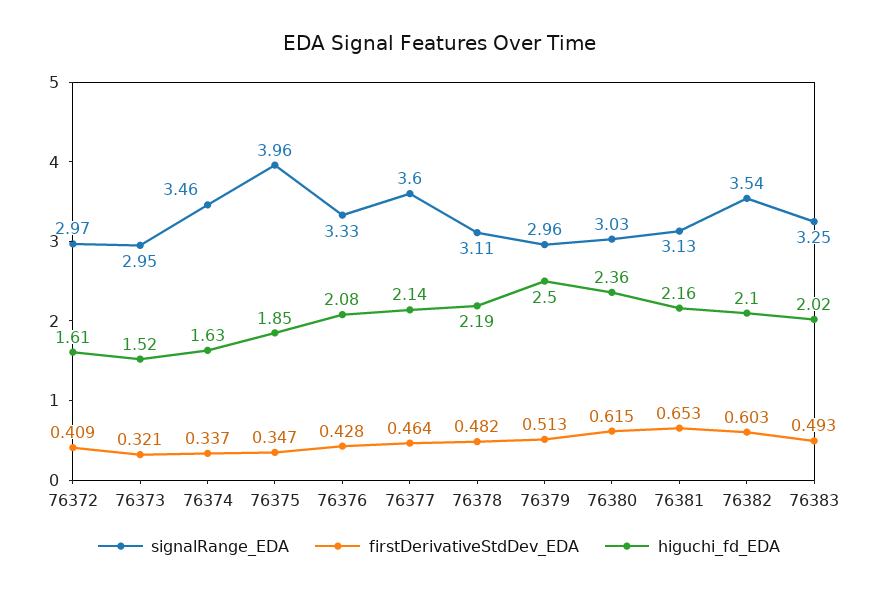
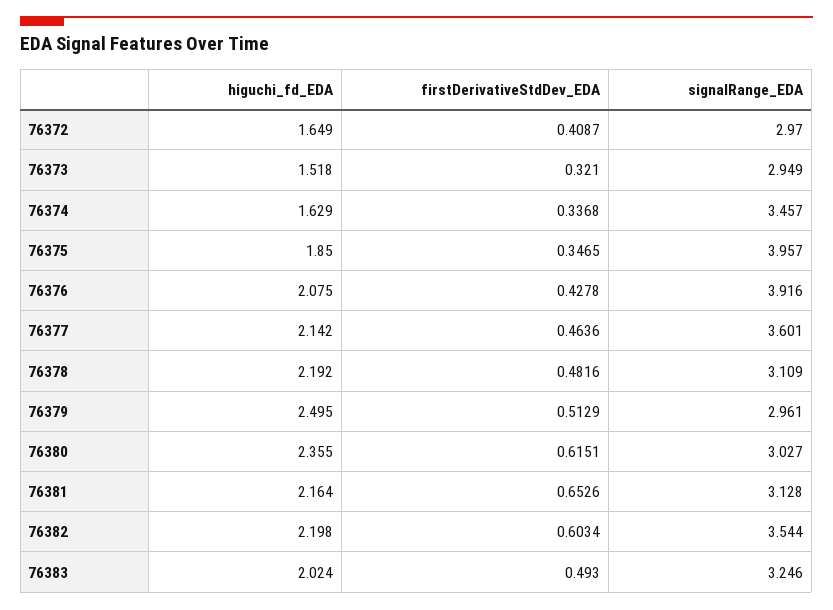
  {
    "signalRange_EDA": {
      "76372": 2.97,
      "76373": 2.949,
      "76374": 3.457,
      "76375": 3.957,
-     "76376": 3.33,
+     "76376": 3.916,
      "76377": 3.601,
      "76378": 3.109,
      "76379": 2.961,
      "76380": 3.027,
      "76381": 3.128,
      "76382": 3.544,
      "76383": 3.246
    },
    "firstDerivativeStdDev_EDA": {
      "76372": 0.4087,
      "76373": 0.321,
      "76374": 0.3368,
      "76375": 0.3465,
      "76376": 0.4278,
      "76377": 0.4636,
      "76378": 0.4816,
      "76379": 0.5129,
      "76380": 0.6151,
      "76381": 0.6526,
      "76382": 0.6034,
      "76383": 0.493
    },
    "higuchi_fd_EDA": {
-     "76372": 1.61,
+     "76372": 1.649,
      "76373": 1.518,
      "76374": 1.629,
      "76375": 1.85,
      "76376": 2.075,
      "76377": 2.142,
      "76378": 2.192,
      "76379": 2.495,
      "76380": 2.355,
      "76381": 2.164,
-     "76382": 2.1,
+     "76382": 2.198,
      "76383": 2.024
    }
  }

